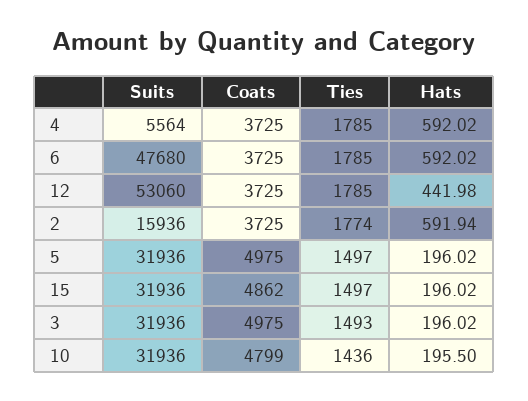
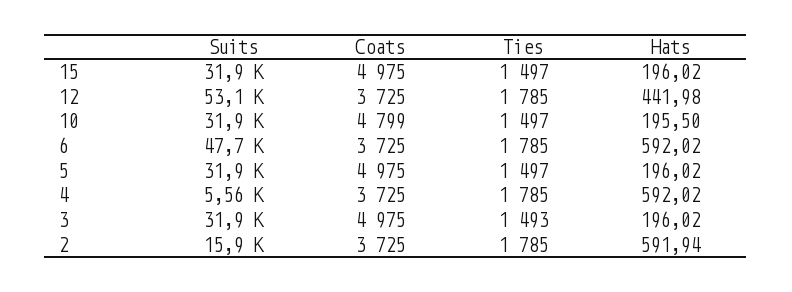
  {
    "Suits": {
      "4": 5564,
      "6": 47680,
      "12": 53060,
      "2": 15936,
      "5": 31936,
      "15": 31936,
      "3": 31936,
      "10": 31936
    },
    "Coats": {
      "4": 3725,
      "6": 3725,
      "12": 3725,
      "2": 3725,
      "5": 4975,
-     "15": 4862,
+     "15": 4975,
      "3": 4975,
      "10": 4799
    },
    "Ties": {
      "4": 1785,
      "6": 1785,
      "12": 1785,
-     "2": 1774,
+     "2": 1785,
      "5": 1497,
      "15": 1497,
      "3": 1493,
-     "10": 1436
+     "10": 1497
    },
    "Hats": {
      "4": 592.02,
      "6": 592.02,
      "12": 441.98,
      "2": 591.94,
      "5": 196.02,
      "15": 196.02,
      "3": 196.02,
      "10": 195.5
    }
  }

